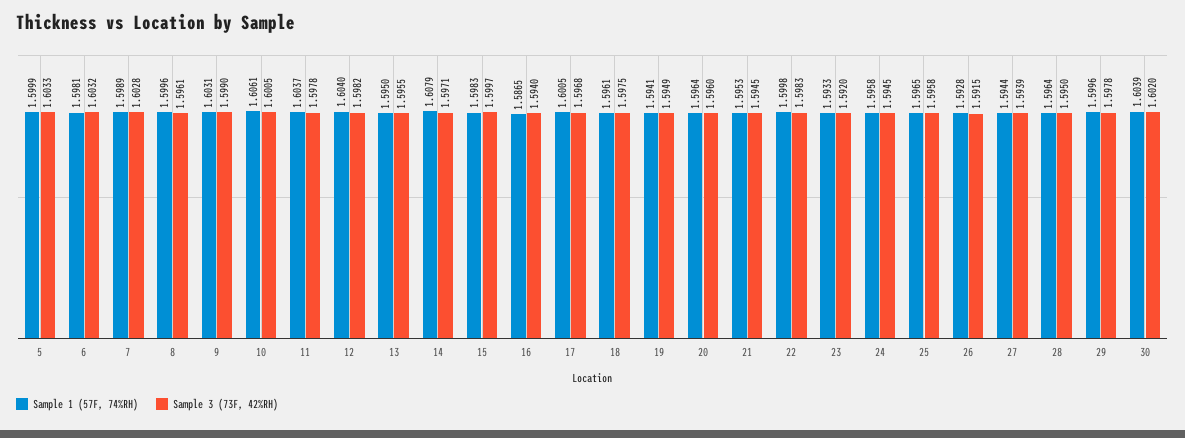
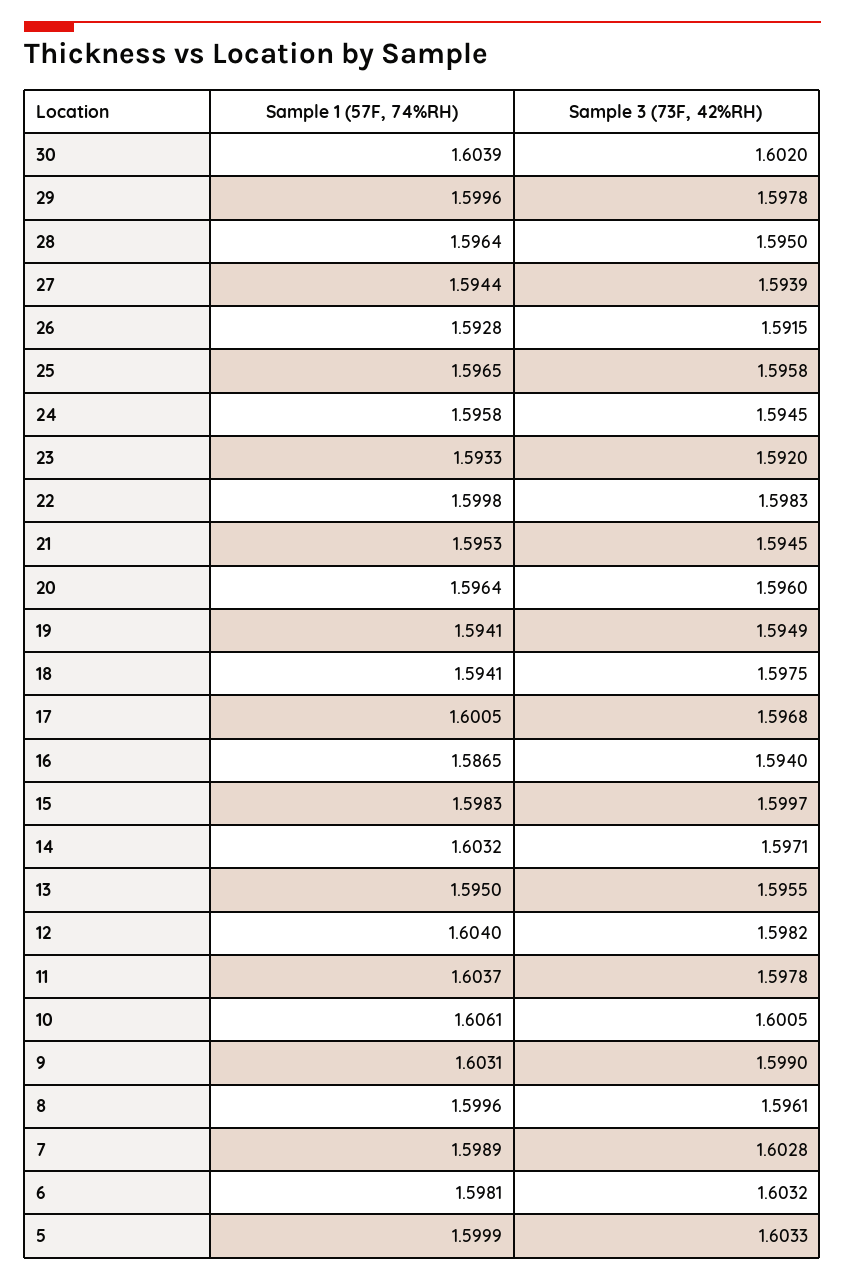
  {
    "Sample 1 (57F, 74%RH)": {
      "5": 1.5999,
      "6": 1.5981,
      "7": 1.5989,
      "8": 1.5996,
      "9": 1.6031,
      "10": 1.6061,
      "11": 1.6037,
      "12": 1.604,
      "13": 1.595,
-     "14": 1.6079,
+     "14": 1.6032,
      "15": 1.5983,
      "16": 1.5865,
      "17": 1.6005,
-     "18": 1.5961,
+     "18": 1.5941,
      "19": 1.5941,
      "20": 1.5964,
      "21": 1.5953,
      "22": 1.5998,
      "23": 1.5933,
      "24": 1.5958,
      "25": 1.5965,
      "26": 1.5928,
      "27": 1.5944,
      "28": 1.5964,
      "29": 1.5996,
      "30": 1.6039
    },
    "Sample 3 (73F, 42%RH)": {
      "5": 1.6033,
      "6": 1.6032,
      "7": 1.6028,
      "8": 1.5961,
      "9": 1.599,
      "10": 1.6005,
      "11": 1.5978,
      "12": 1.5982,
      "13": 1.5955,
      "14": 1.5971,
      "15": 1.5997,
      "16": 1.594,
      "17": 1.5968,
      "18": 1.5975,
      "19": 1.5949,
      "20": 1.596,
      "21": 1.5945,
      "22": 1.5983,
      "23": 1.592,
      "24": 1.5945,
      "25": 1.5958,
      "26": 1.5915,
      "27": 1.5939,
      "28": 1.595,
      "29": 1.5978,
      "30": 1.602
    }
  }

